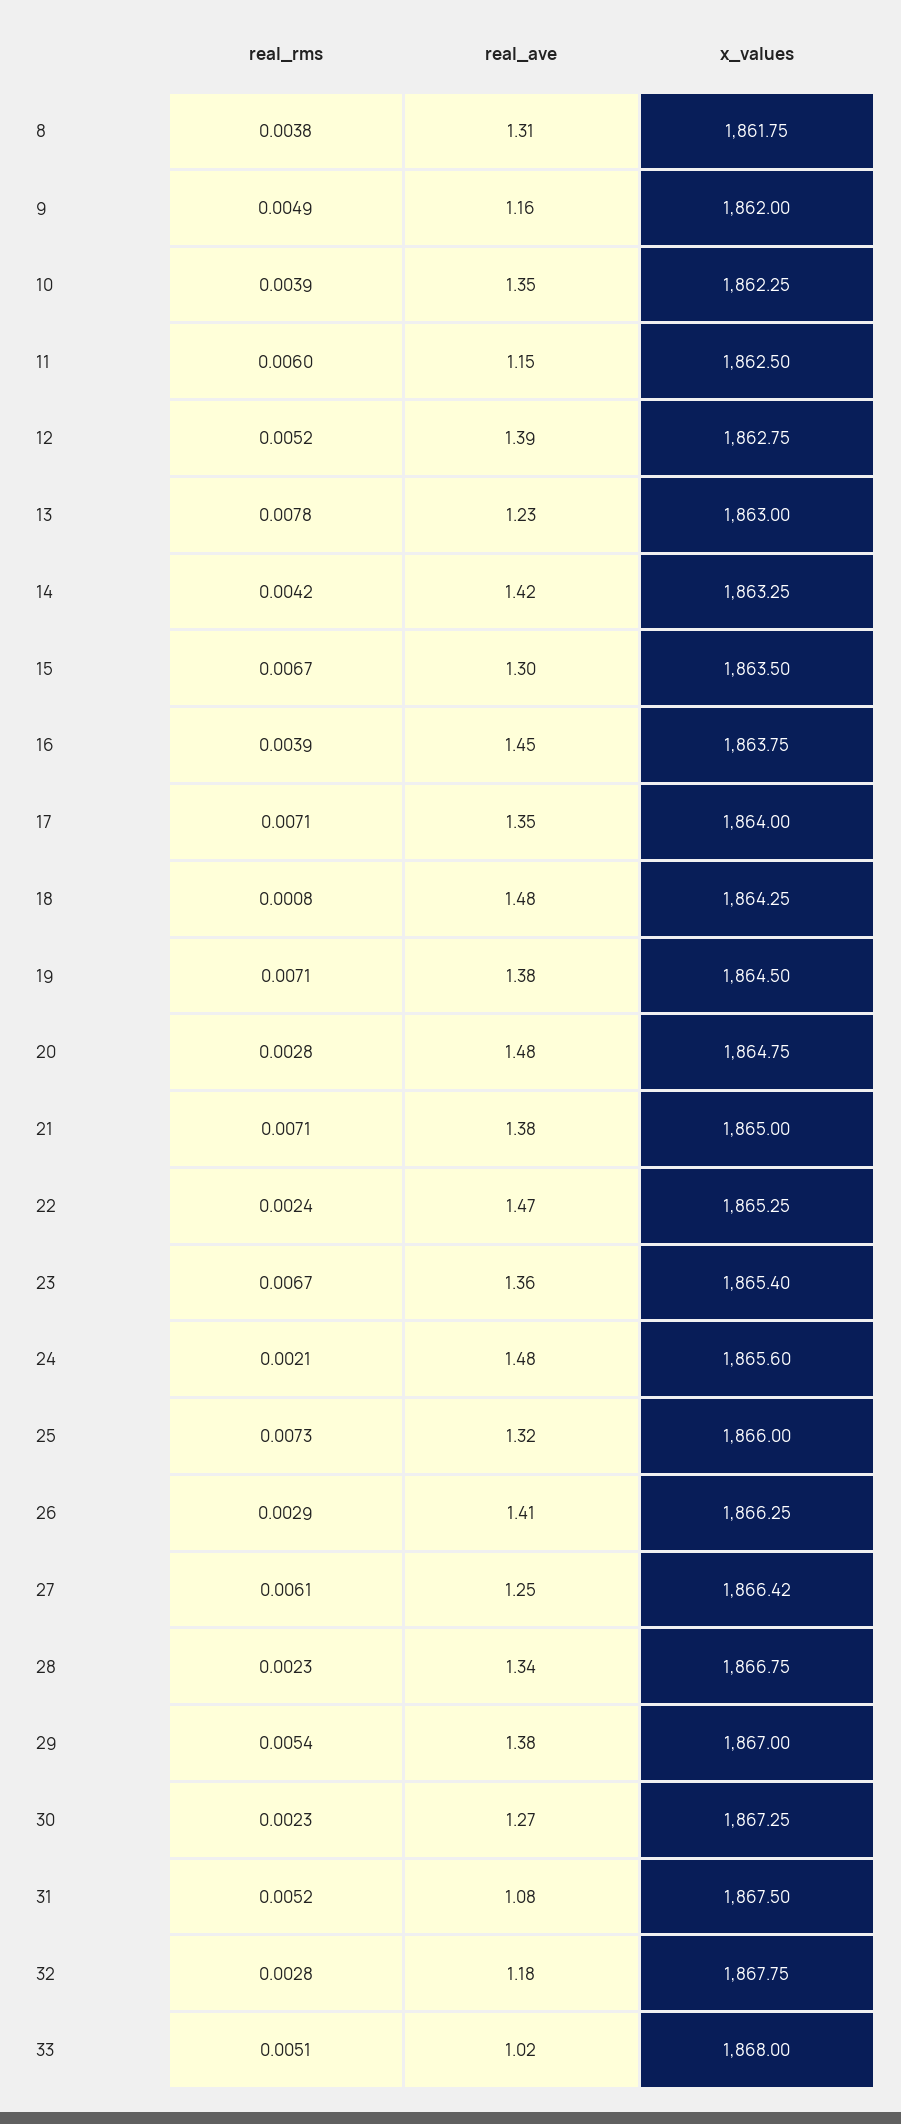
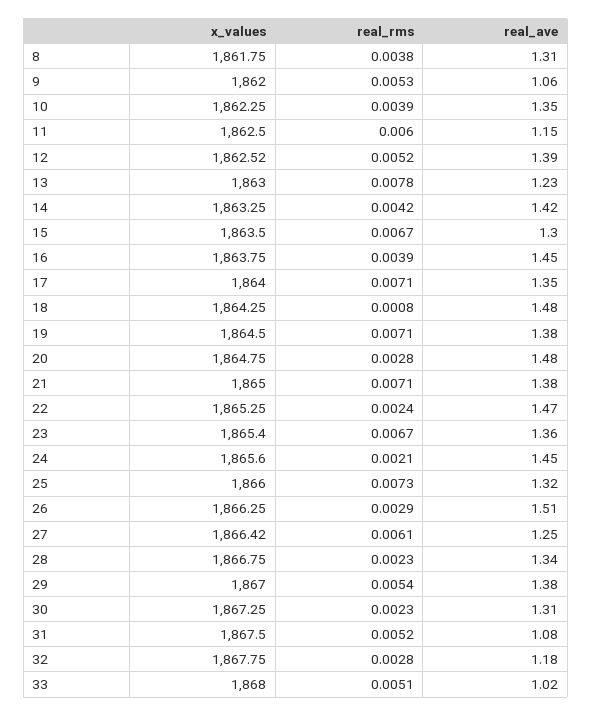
  {
    "real_rms": {
      "8": 0.0038,
-     "9": 0.0049,
+     "9": 0.0053,
      "10": 0.0039,
      "11": 0.006,
      "12": 0.0052,
      "13": 0.0078,
      "14": 0.0042,
      "15": 0.0067,
      "16": 0.0039,
      "17": 0.0071,
      "18": 0.0008,
      "19": 0.0071,
      "20": 0.0028,
      "21": 0.0071,
      "22": 0.0024,
      "23": 0.0067,
      "24": 0.0021,
      "25": 0.0073,
      "26": 0.0029,
      "27": 0.0061,
      "28": 0.0023,
      "29": 0.0054,
      "30": 0.0023,
      "31": 0.0052,
      "32": 0.0028,
      "33": 0.0051
    },
    "real_ave": {
      "8": 1.31,
-     "9": 1.16,
+     "9": 1.06,
      "10": 1.35,
      "11": 1.15,
      "12": 1.39,
      "13": 1.23,
      "14": 1.42,
      "15": 1.3,
      "16": 1.45,
      "17": 1.35,
      "18": 1.48,
      "19": 1.38,
      "20": 1.48,
      "21": 1.38,
      "22": 1.47,
      "23": 1.36,
-     "24": 1.48,
+     "24": 1.45,
      "25": 1.32,
-     "26": 1.41,
+     "26": 1.51,
      "27": 1.25,
      "28": 1.34,
      "29": 1.38,
-     "30": 1.27,
+     "30": 1.31,
      "31": 1.08,
      "32": 1.18,
      "33": 1.02
    },
    "x_values": {
      "8": 1861.75,
      "9": 1862,
      "10": 1862.25,
      "11": 1862.5,
-     "12": 1862.75,
+     "12": 1862.52,
      "13": 1863,
      "14": 1863.25,
      "15": 1863.5,
      "16": 1863.75,
      "17": 1864,
      "18": 1864.25,
      "19": 1864.5,
      "20": 1864.75,
      "21": 1865,
      "22": 1865.25,
      "23": 1865.4,
      "24": 1865.6,
      "25": 1866,
      "26": 1866.25,
      "27": 1866.42,
      "28": 1866.75,
      "29": 1867,
      "30": 1867.25,
      "31": 1867.5,
      "32": 1867.75,
      "33": 1868
    }
  }

